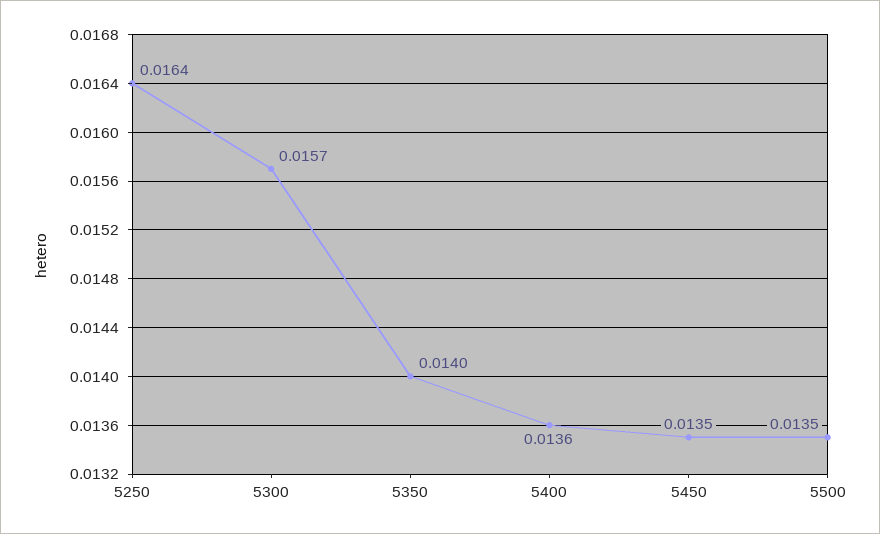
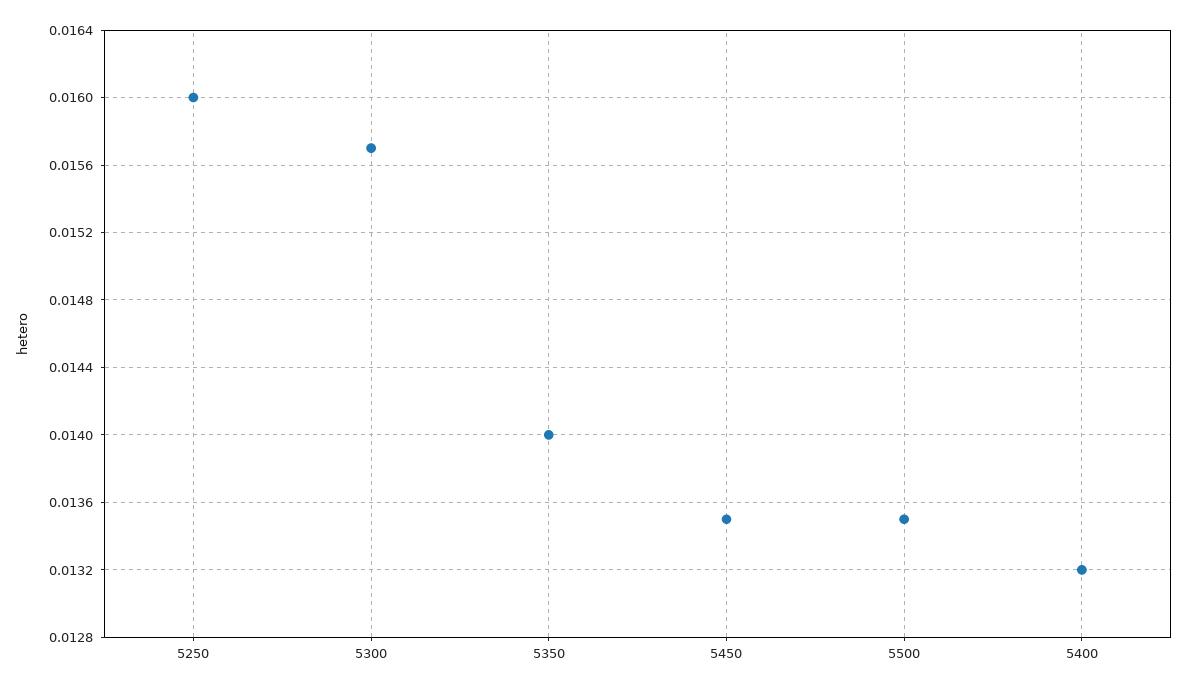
  {
-   "5250": 0.0164,
+   "5250": 0.016,
    "5300": 0.0157,
    "5350": 0.014,
-   "5400": 0.0136,
+   "5400": 0.0132,
    "5450": 0.0135,
    "5500": 0.0135
  }

